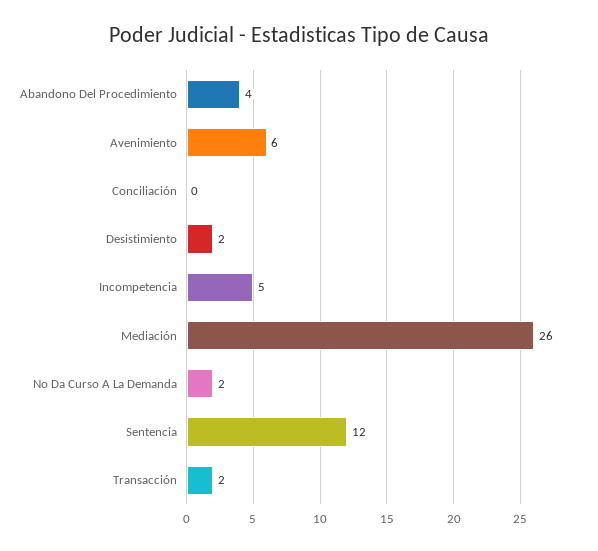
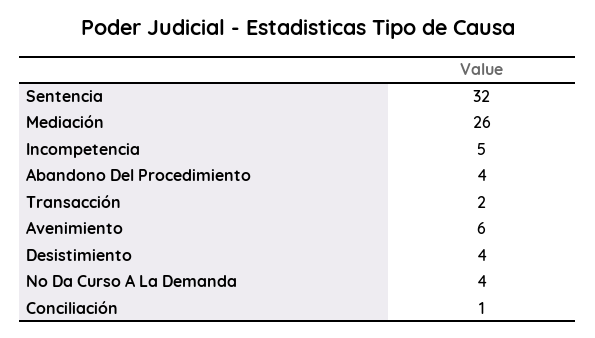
  {
    "Abandono Del Procedimiento": 4,
    "Avenimiento": 6,
-   "Conciliación": 0,
+   "Conciliación": 1,
-   "Desistimiento": 2,
+   "Desistimiento": 4,
    "Incompetencia": 5,
    "Mediación": 26,
-   "No Da Curso A La Demanda": 2,
+   "No Da Curso A La Demanda": 4,
-   "Sentencia": 12,
+   "Sentencia": 32,
    "Transacción": 2
  }

